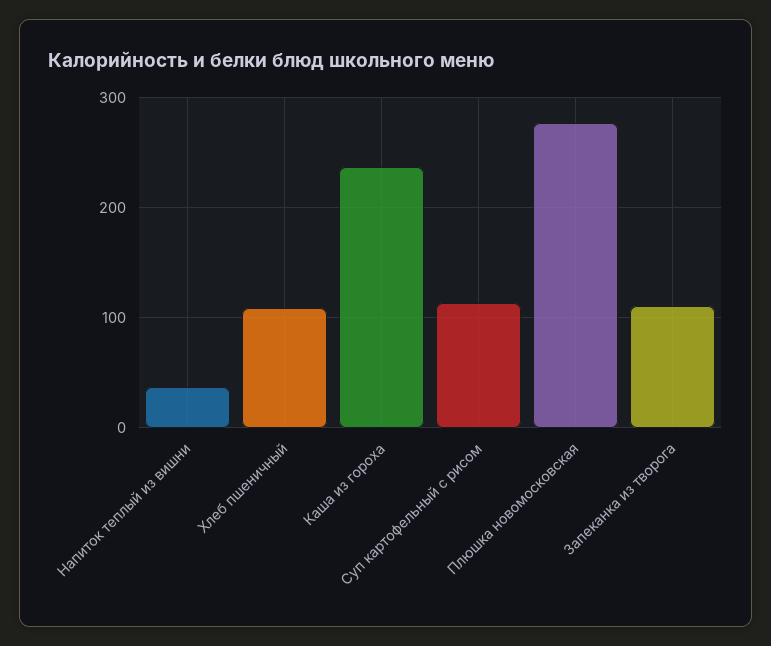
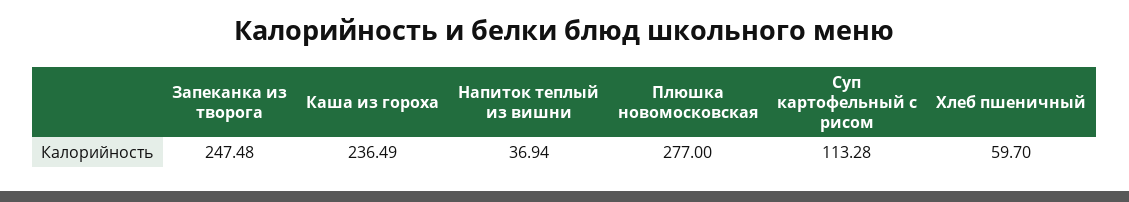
  {
    "Напиток теплый из вишни": 36.94,
-   "Хлеб пшеничный": 110,
+   "Хлеб пшеничный": 59.7,
    "Каша из гороха": 236.49,
    "Суп картофельный с рисом": 113.28,
    "Плюшка новомосковская": 277,
-   "Запеканка из творога": 110
+   "Запеканка из творога": 247.48
  }

